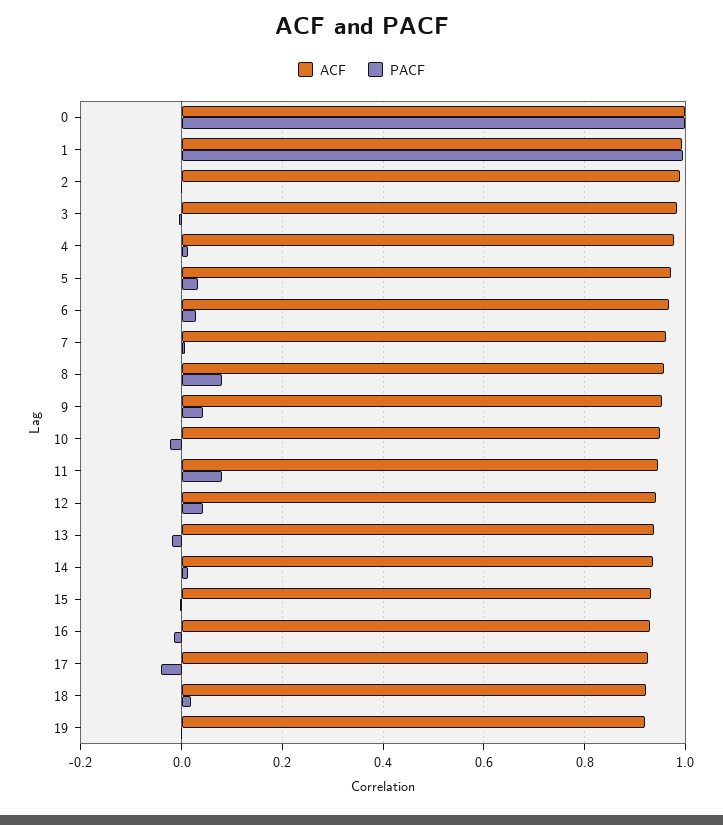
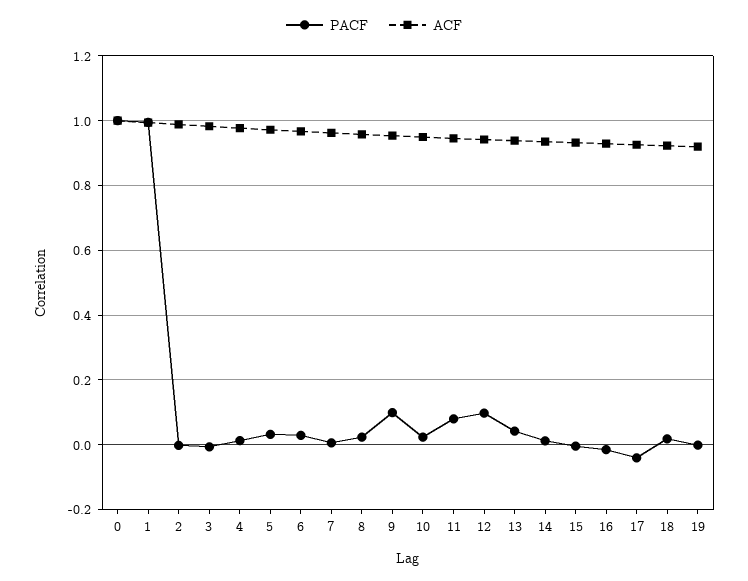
  {
    "ACF": {
      "0": 1,
      "1": 1,
      "2": 0.98,
      "3": 0.98,
      "4": 0.98,
      "5": 0.98,
      "6": 0.96,
      "7": 0.96,
      "8": 0.96,
      "9": 0.96,
      "10": 0.94,
      "11": 0.94,
      "12": 0.94,
      "13": 0.94,
      "14": 0.94,
      "15": 0.94,
      "16": 0.92,
      "17": 0.92,
      "18": 0.92,
      "19": 0.92
    },
    "PACF": {
      "0": 1,
      "1": 1,
      "2": 0,
      "3": 0,
      "4": 0.02,
      "5": 0.04,
      "6": 0.02,
      "7": 0,
-     "8": 0.08,
+     "8": 0.02,
-     "9": 0.04,
+     "9": 0.1,
-     "10": -0.02,
+     "10": 0.02,
      "11": 0.08,
-     "12": 0.04,
+     "12": 0.1,
-     "13": -0.02,
+     "13": 0.04,
      "14": 0.02,
      "15": 0,
      "16": -0.02,
      "17": -0.04,
      "18": 0.02,
      "19": 0
    }
  }

